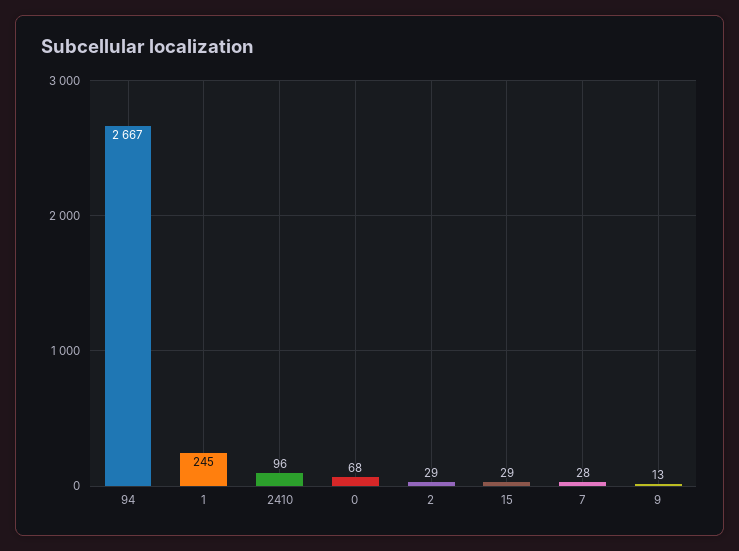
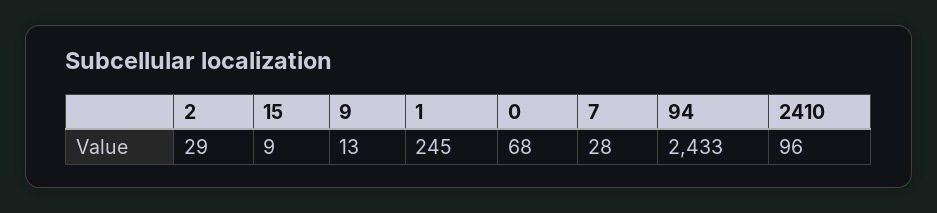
  {
-   "94": 2667,
+   "94": 2433,
    "1": 245,
    "2410": 96,
    "0": 68,
    "2": 29,
-   "15": 29,
+   "15": 9,
    "7": 28,
    "9": 13
  }

